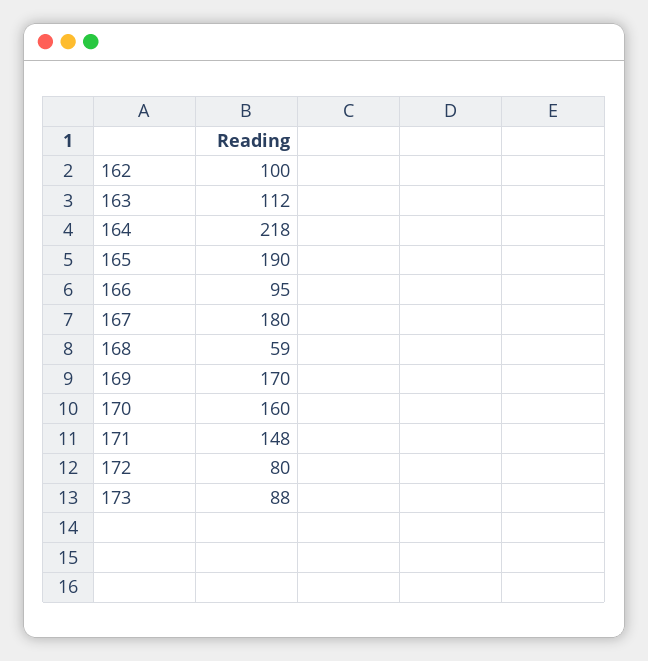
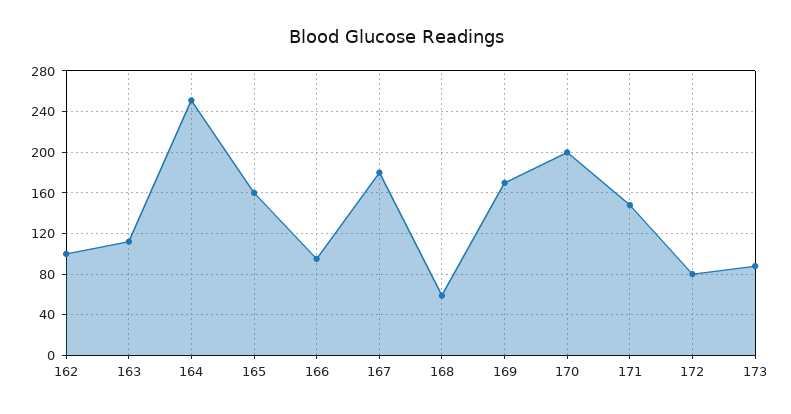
  {
    "162": 100,
    "163": 112,
-   "164": 218,
+   "164": 250,
-   "165": 190,
+   "165": 160,
    "166": 95,
    "167": 180,
    "168": 59,
    "169": 170,
-   "170": 160,
+   "170": 200,
    "171": 148,
    "172": 80,
    "173": 88
  }

